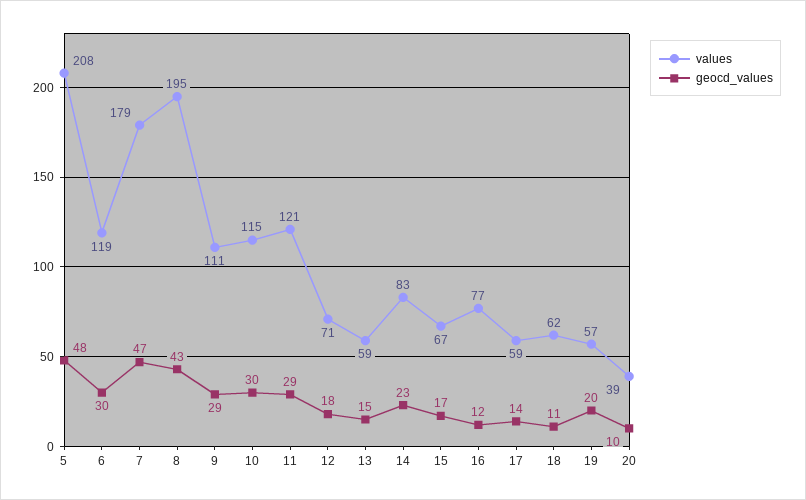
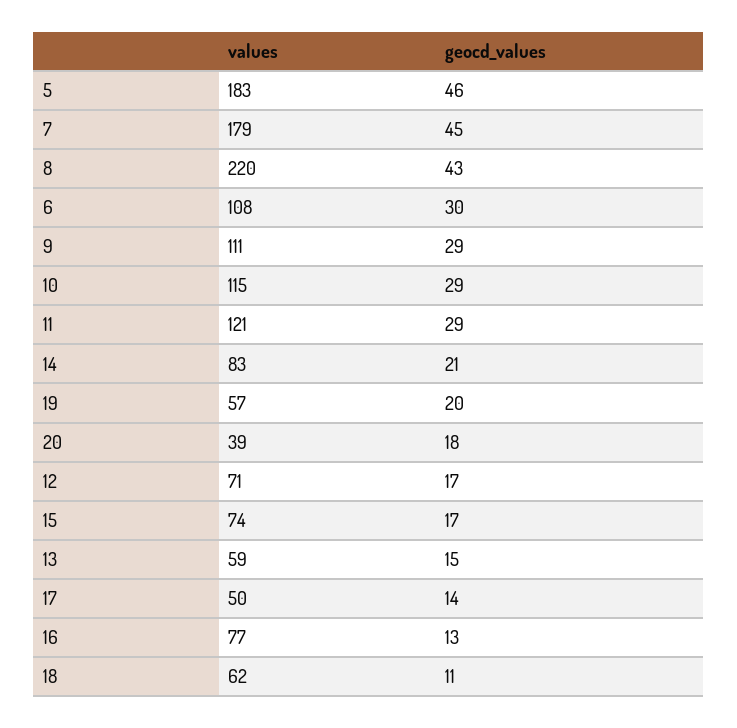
  {
    "values": {
-     "5": 208,
+     "5": 183,
-     "6": 119,
+     "6": 108,
      "7": 179,
-     "8": 195,
+     "8": 220,
      "9": 111,
      "10": 115,
      "11": 121,
      "12": 71,
      "13": 59,
      "14": 83,
-     "15": 67,
+     "15": 74,
      "16": 77,
-     "17": 59,
+     "17": 50,
      "18": 62,
      "19": 57,
      "20": 39
    },
    "geocd_values": {
-     "5": 48,
+     "5": 46,
      "6": 30,
-     "7": 47,
+     "7": 45,
      "8": 43,
      "9": 29,
-     "10": 30,
+     "10": 29,
      "11": 29,
-     "12": 18,
+     "12": 17,
      "13": 15,
-     "14": 23,
+     "14": 21,
      "15": 17,
-     "16": 12,
+     "16": 13,
      "17": 14,
      "18": 11,
      "19": 20,
-     "20": 10
+     "20": 18
    }
  }

